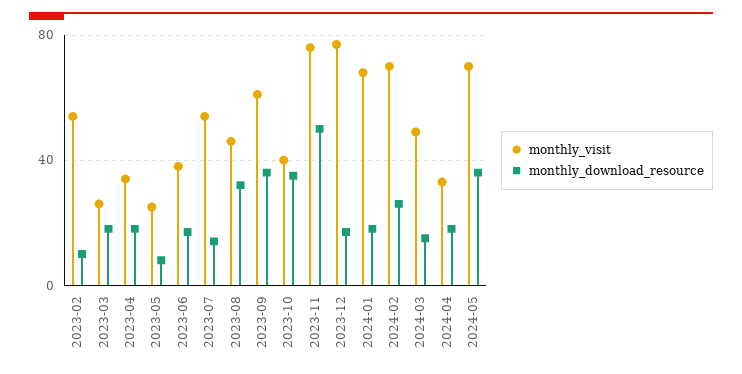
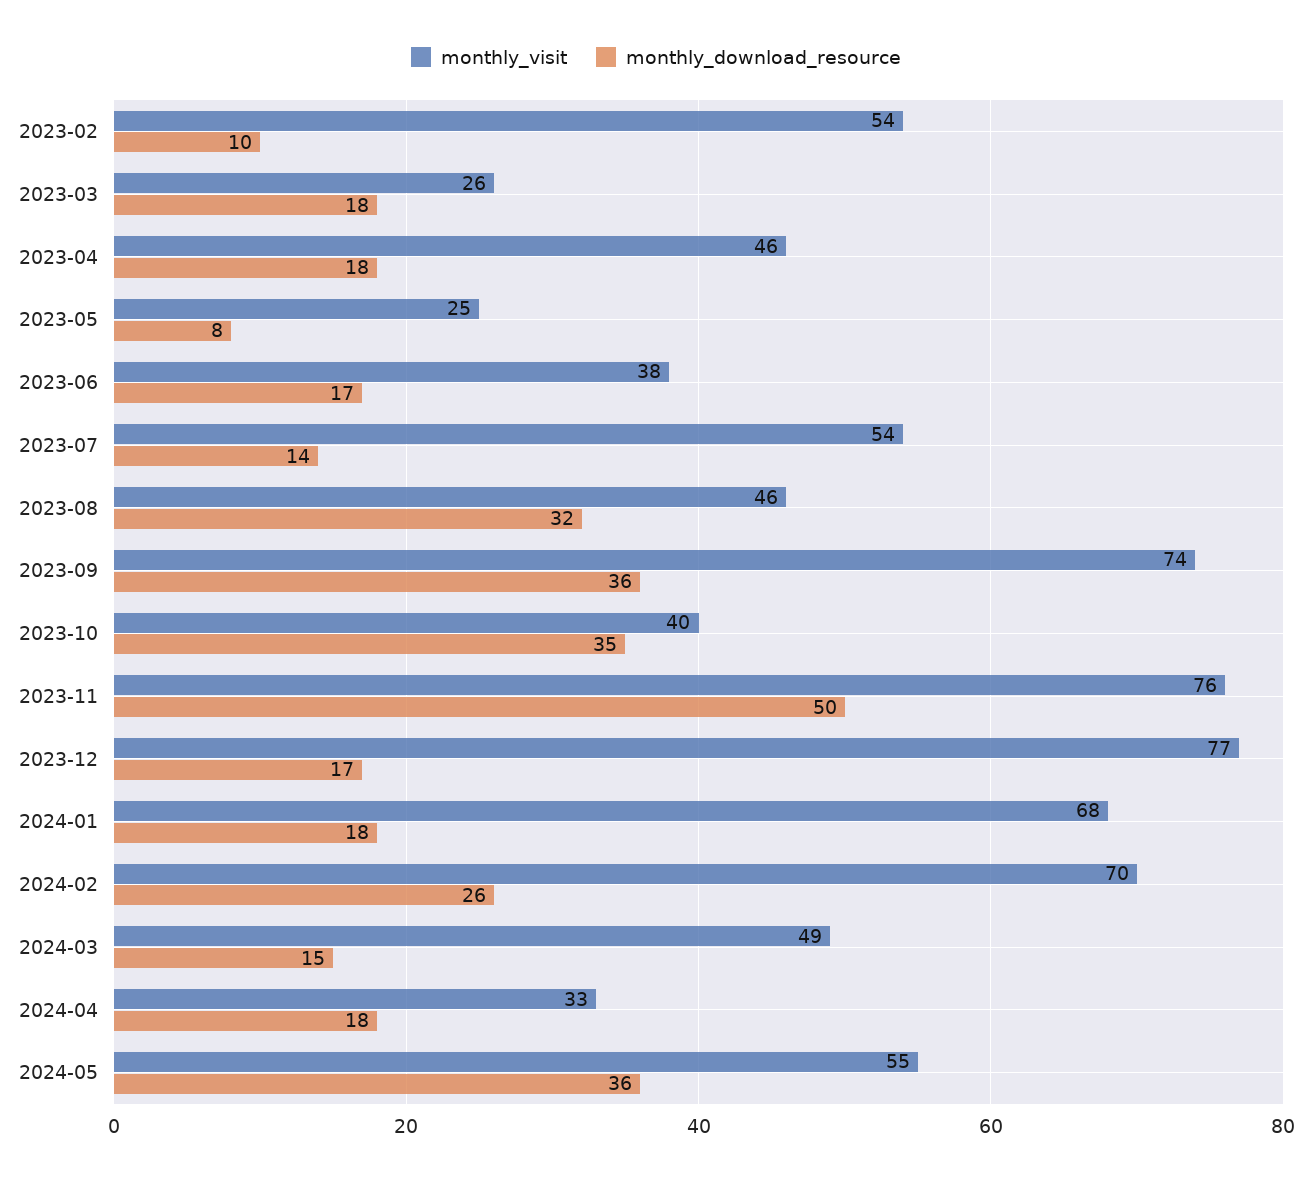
  {
    "monthly_visit": {
      "2023-02": 54,
      "2023-03": 26,
-     "2023-04": 35,
+     "2023-04": 46,
      "2023-05": 25,
      "2023-06": 38,
      "2023-07": 54,
      "2023-08": 46,
-     "2023-09": 60,
+     "2023-09": 74,
      "2023-10": 40,
      "2023-11": 76,
      "2023-12": 77,
      "2024-01": 68,
      "2024-02": 70,
      "2024-03": 49,
      "2024-04": 33,
-     "2024-05": 70
+     "2024-05": 55
    },
    "monthly_download_resource": {
      "2023-02": 10,
      "2023-03": 18,
      "2023-04": 18,
      "2023-05": 8,
      "2023-06": 17,
      "2023-07": 14,
      "2023-08": 32,
      "2023-09": 36,
      "2023-10": 35,
      "2023-11": 50,
      "2023-12": 17,
      "2024-01": 18,
      "2024-02": 26,
      "2024-03": 15,
      "2024-04": 18,
      "2024-05": 36
    }
  }

